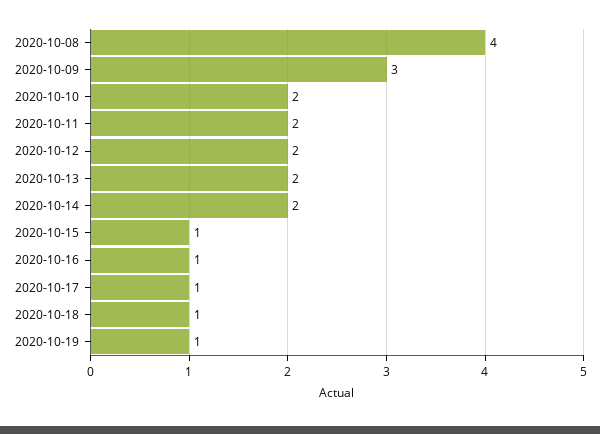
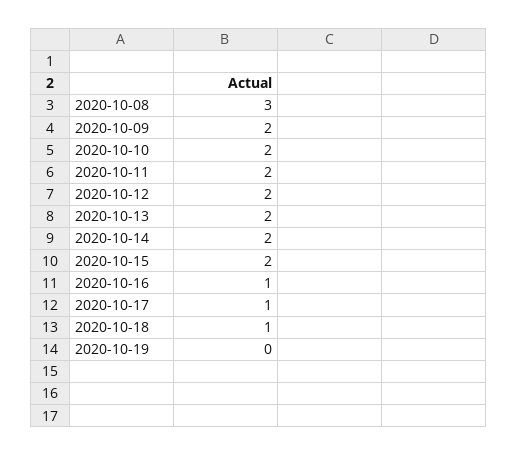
  {
-   "2020-10-08": 4,
+   "2020-10-08": 3,
-   "2020-10-09": 3,
+   "2020-10-09": 2,
    "2020-10-10": 2,
    "2020-10-11": 2,
    "2020-10-12": 2,
    "2020-10-13": 2,
    "2020-10-14": 2,
-   "2020-10-15": 1,
+   "2020-10-15": 2,
    "2020-10-16": 1,
    "2020-10-17": 1,
    "2020-10-18": 1,
-   "2020-10-19": 1
+   "2020-10-19": 0
  }

